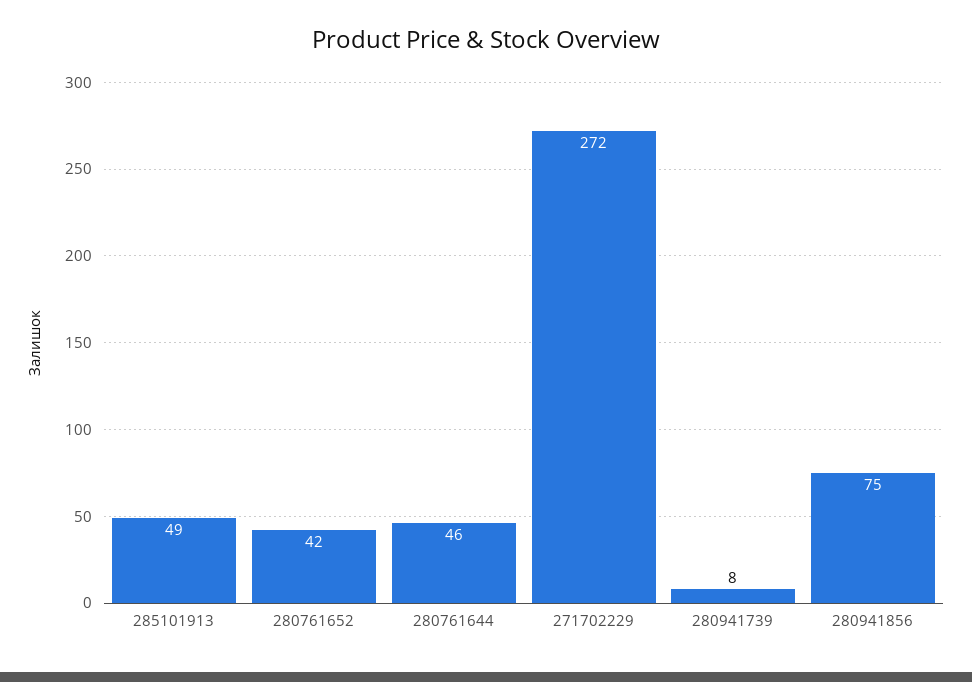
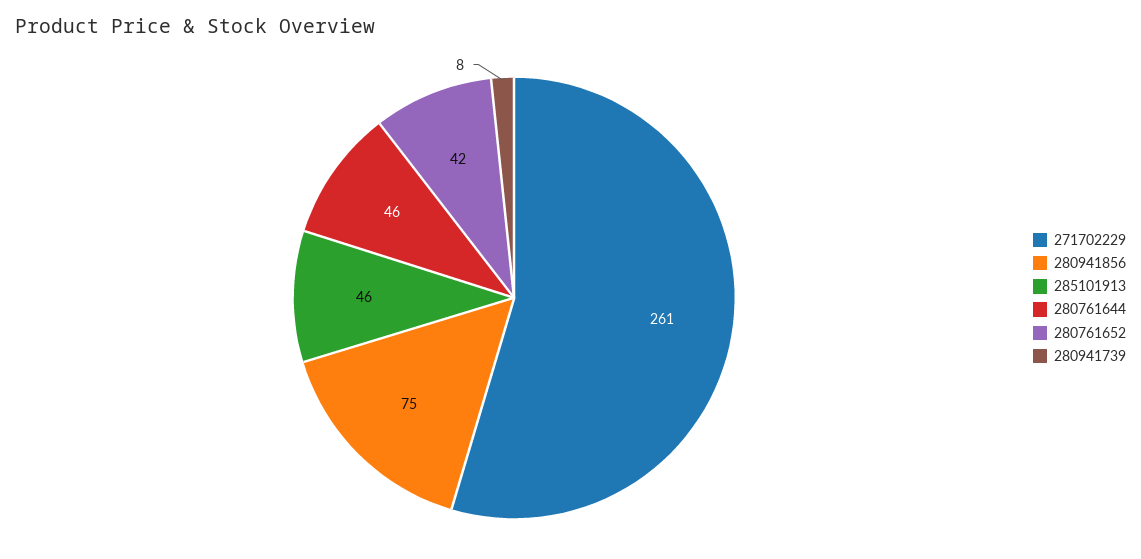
  {
-   "285101913": 49,
+   "285101913": 46,
    "280761652": 42,
    "280761644": 46,
-   "271702229": 272,
+   "271702229": 261,
    "280941739": 8,
    "280941856": 75
  }

